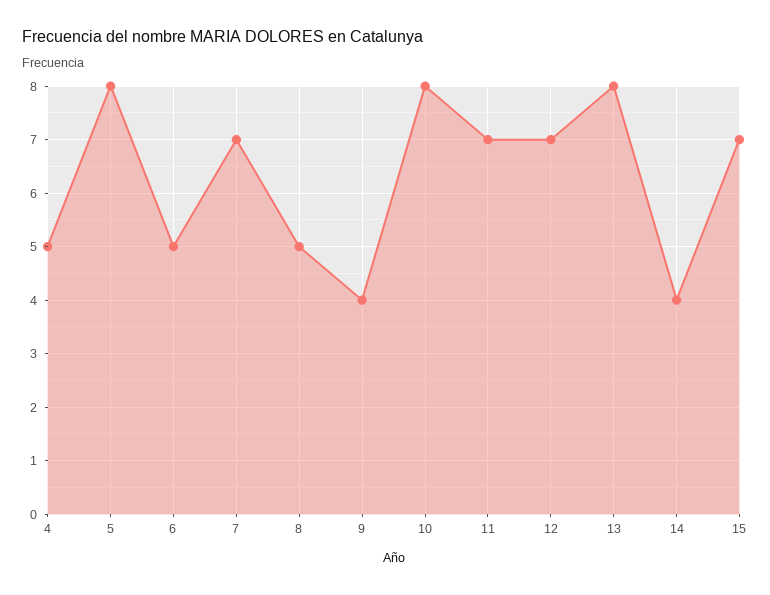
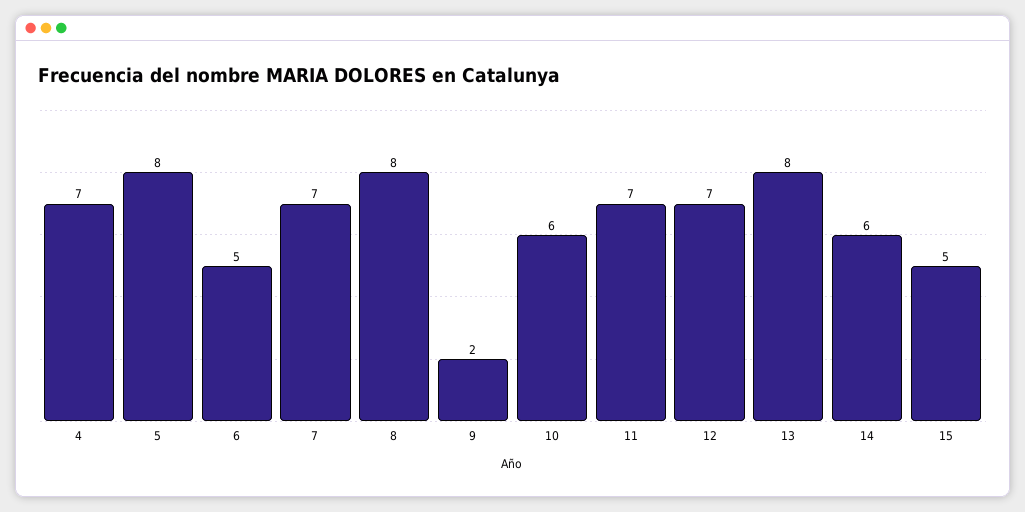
  {
-   "4": 5,
+   "4": 7,
    "5": 8,
    "6": 5,
    "7": 7,
-   "8": 5,
+   "8": 8,
-   "9": 4,
+   "9": 2,
-   "10": 8,
+   "10": 6,
    "11": 7,
    "12": 7,
    "13": 8,
-   "14": 4,
+   "14": 6,
-   "15": 7
+   "15": 5
  }

